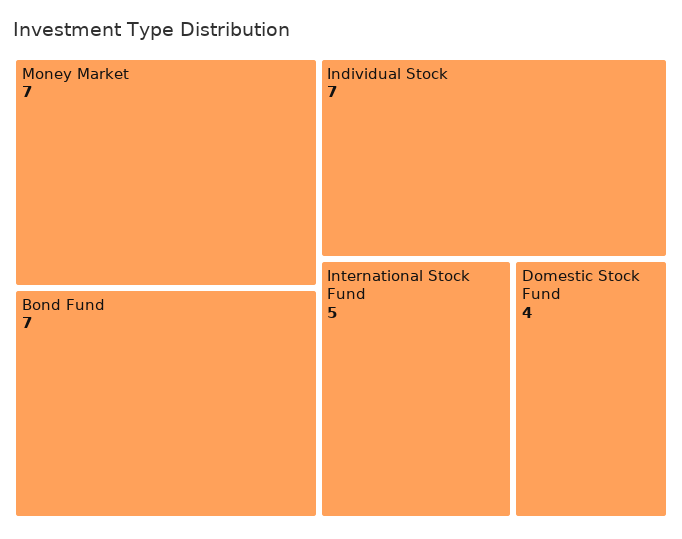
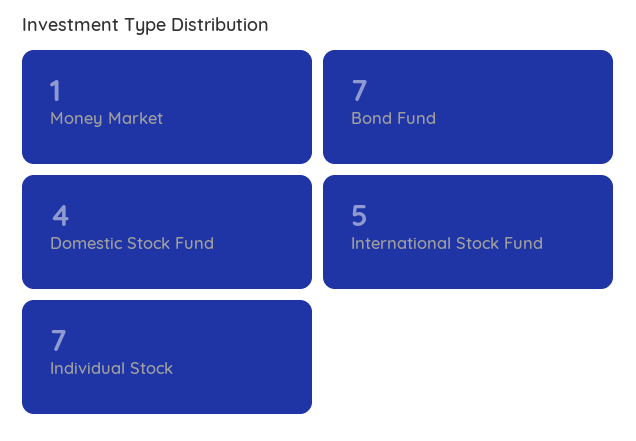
  {
-   "Money Market": 7,
+   "Money Market": 1,
    "Bond Fund": 7,
    "Individual Stock": 7,
    "International Stock Fund": 5,
    "Domestic Stock Fund": 4
  }

